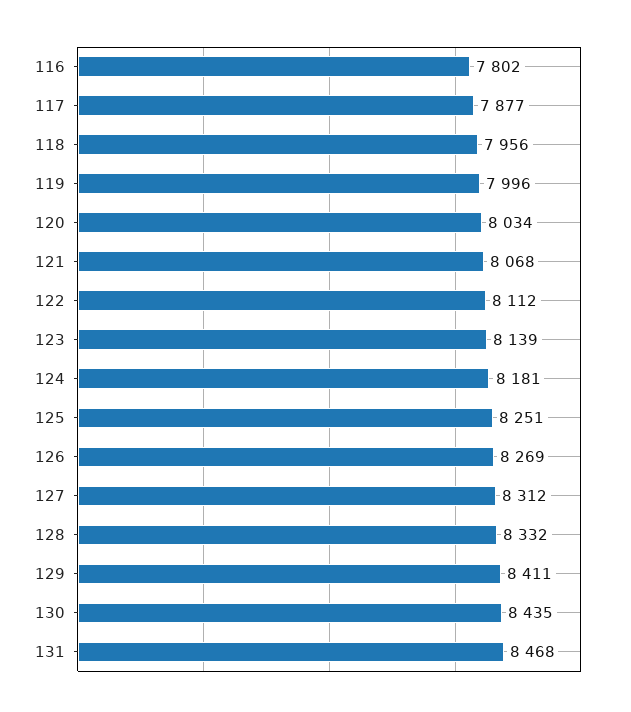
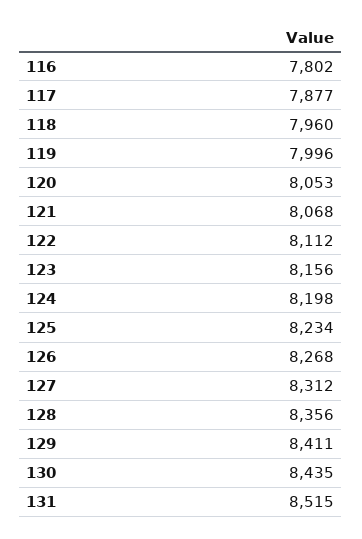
  {
    "116": 7802,
    "117": 7877,
-   "118": 7956,
+   "118": 7960,
    "119": 7996,
-   "120": 8034,
+   "120": 8053,
    "121": 8068,
    "122": 8112,
-   "123": 8139,
+   "123": 8156,
-   "124": 8181,
+   "124": 8198,
-   "125": 8251,
+   "125": 8234,
-   "126": 8269,
+   "126": 8268,
    "127": 8312,
-   "128": 8332,
+   "128": 8356,
    "129": 8411,
    "130": 8435,
-   "131": 8468
+   "131": 8515
  }

